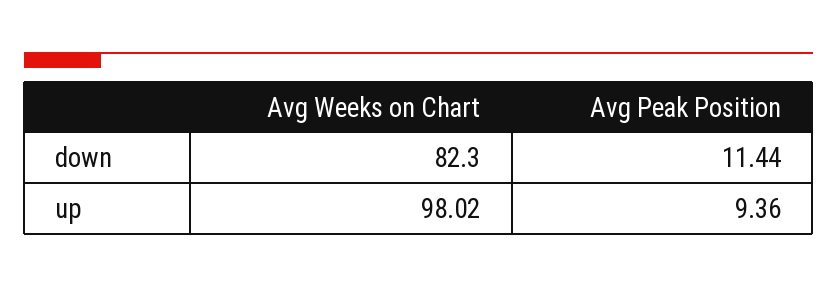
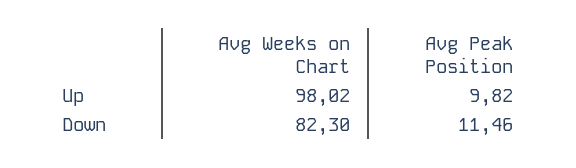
  {
    "Avg Weeks on Chart": {
      "down": 82.3,
      "up": 98.02
    },
    "Avg Peak Position": {
-     "down": 11.44,
+     "down": 11.46,
-     "up": 9.36
+     "up": 9.82
    }
  }

